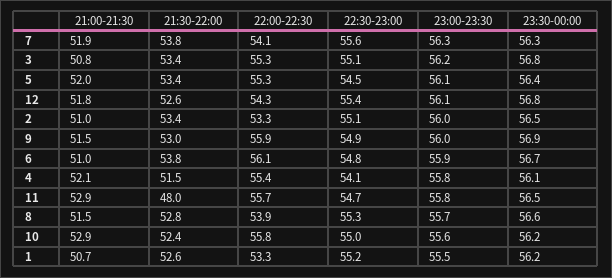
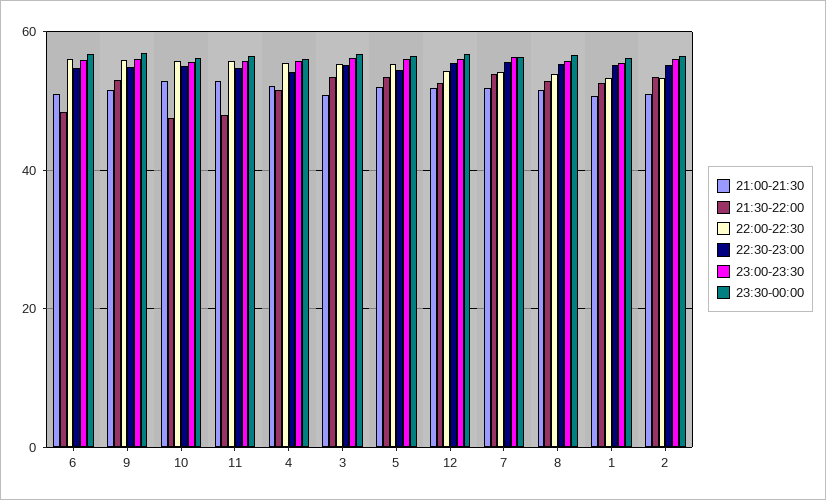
  {
    "21:00-21:30": {
      "7": 51.9,
      "3": 50.8,
      "5": 52,
      "12": 51.8,
      "2": 51,
      "9": 51.5,
      "6": 51,
      "4": 52.1,
      "11": 52.9,
      "8": 51.5,
      "10": 52.9,
      "1": 50.7
    },
    "21:30-22:00": {
      "7": 53.8,
      "3": 53.4,
      "5": 53.4,
      "12": 52.6,
      "2": 53.4,
      "9": 53,
-     "6": 53.8,
+     "6": 48,
      "4": 51.5,
      "11": 48,
      "8": 52.8,
-     "10": 52.4,
+     "10": 48,
      "1": 52.6
    },
    "22:00-22:30": {
      "7": 54.1,
      "3": 55.3,
      "5": 55.3,
      "12": 54.3,
      "2": 53.3,
      "9": 55.9,
      "6": 56.1,
      "4": 55.4,
      "11": 55.7,
      "8": 53.9,
      "10": 55.8,
      "1": 53.3
    },
    "22:30-23:00": {
      "7": 55.6,
      "3": 55.1,
      "5": 54.5,
      "12": 55.4,
      "2": 55.1,
      "9": 54.9,
      "6": 54.8,
      "4": 54.1,
      "11": 54.7,
      "8": 55.3,
      "10": 55,
      "1": 55.2
    },
    "23:00-23:30": {
      "7": 56.3,
      "3": 56.2,
      "5": 56.1,
      "12": 56.1,
      "2": 56,
      "9": 56,
      "6": 55.9,
      "4": 55.8,
      "11": 55.8,
      "8": 55.7,
      "10": 55.6,
      "1": 55.5
    },
    "23:30-00:00": {
      "7": 56.3,
      "3": 56.8,
      "5": 56.4,
      "12": 56.8,
      "2": 56.5,
      "9": 56.9,
      "6": 56.7,
      "4": 56.1,
      "11": 56.5,
      "8": 56.6,
      "10": 56.2,
      "1": 56.2
    }
  }

